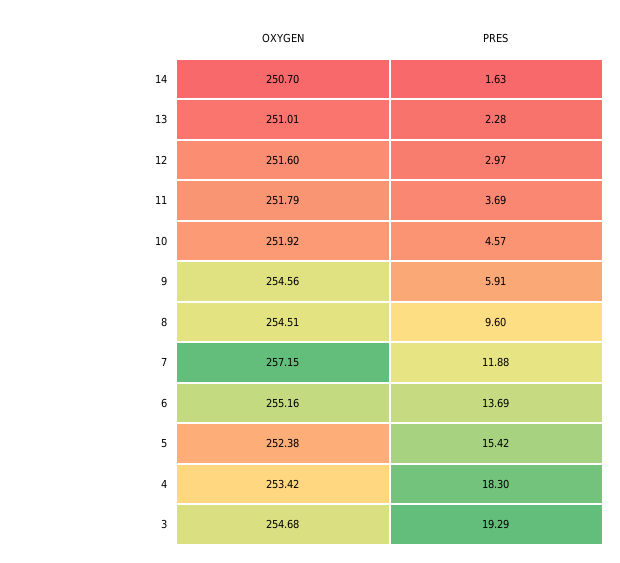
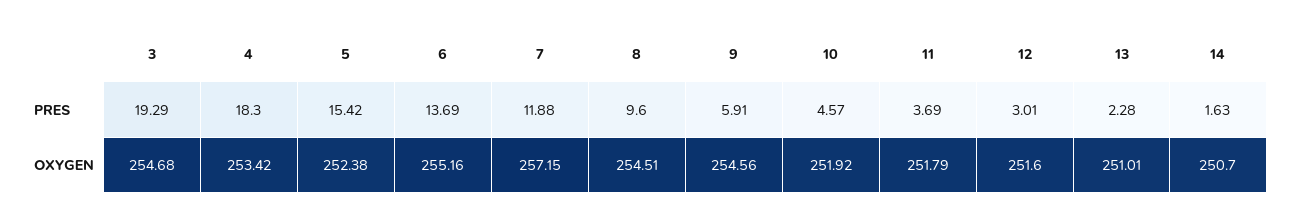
  {
    "OXYGEN": {
      "14": 250.7,
      "13": 251.01,
      "12": 251.6,
      "11": 251.79,
      "10": 251.92,
      "9": 254.56,
      "8": 254.51,
      "7": 257.15,
      "6": 255.16,
      "5": 252.38,
      "4": 253.42,
      "3": 254.68
    },
    "PRES": {
      "14": 1.63,
      "13": 2.28,
-     "12": 2.97,
+     "12": 3.01,
      "11": 3.69,
      "10": 4.57,
      "9": 5.91,
      "8": 9.6,
      "7": 11.88,
      "6": 13.69,
      "5": 15.42,
      "4": 18.3,
      "3": 19.29
    }
  }

